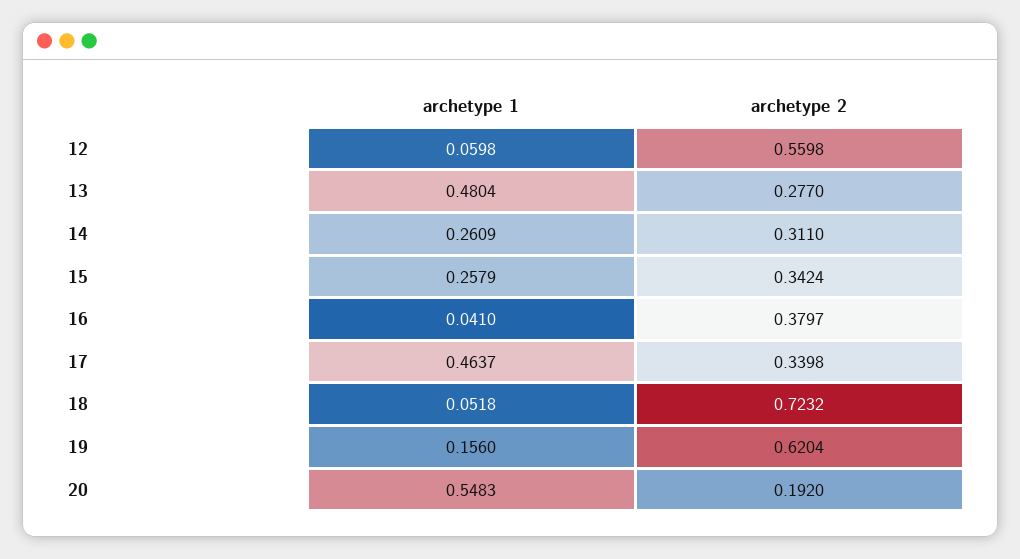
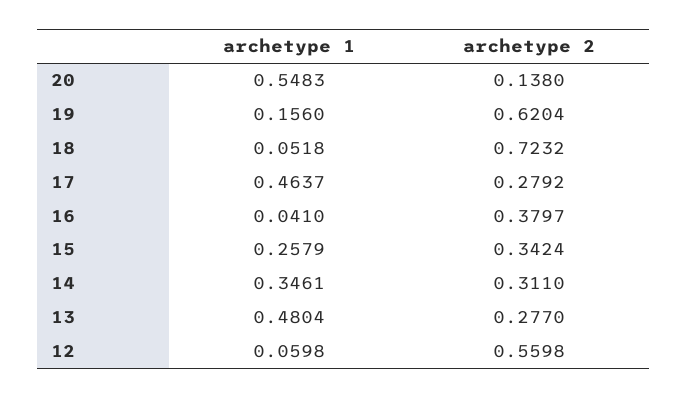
  {
    "archetype 1": {
      "12": 0.0598,
      "13": 0.4804,
-     "14": 0.2609,
+     "14": 0.3461,
      "15": 0.2579,
      "16": 0.041,
      "17": 0.4637,
      "18": 0.0518,
      "19": 0.156,
      "20": 0.5483
    },
    "archetype 2": {
      "12": 0.5598,
      "13": 0.277,
      "14": 0.311,
      "15": 0.3424,
      "16": 0.3797,
-     "17": 0.3398,
+     "17": 0.2792,
      "18": 0.7232,
      "19": 0.6204,
-     "20": 0.192
+     "20": 0.138
    }
  }

